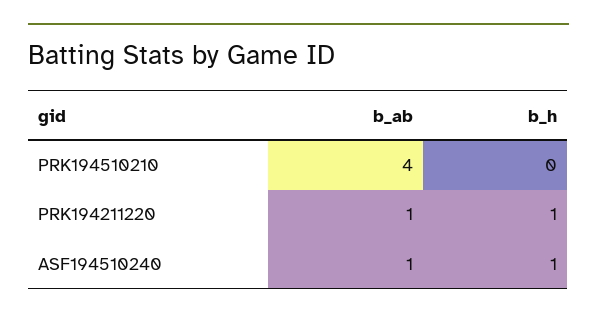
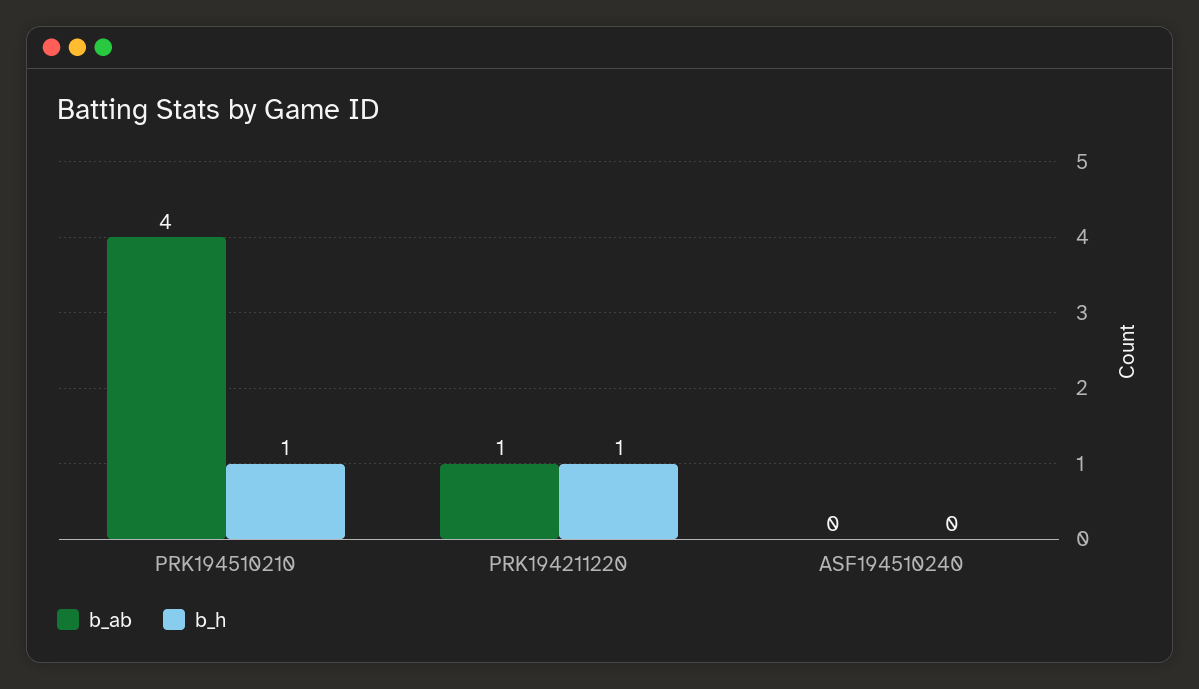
  {
    "b_ab": {
      "PRK194510210": 4,
      "PRK194211220": 1,
-     "ASF194510240": 1
+     "ASF194510240": 0
    },
    "b_h": {
-     "PRK194510210": 0,
+     "PRK194510210": 1,
      "PRK194211220": 1,
-     "ASF194510240": 1
+     "ASF194510240": 0
    }
  }

